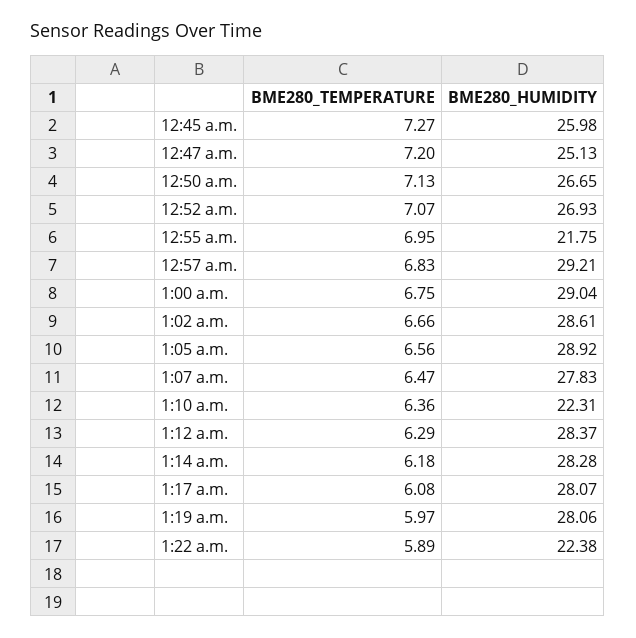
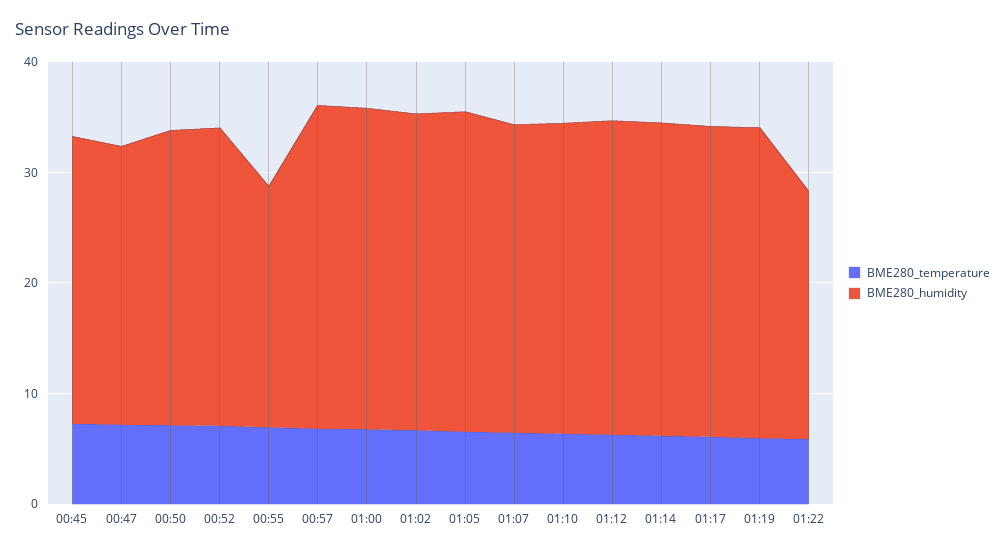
  {
    "BME280_TEMPERATURE": {
      "12:45 a.m.": 7.27,
      "12:47 a.m.": 7.2,
      "12:50 a.m.": 7.13,
      "12:52 a.m.": 7.07,
      "12:55 a.m.": 6.95,
      "12:57 a.m.": 6.83,
      "1:00 a.m.": 6.75,
      "1:02 a.m.": 6.66,
      "1:05 a.m.": 6.56,
      "1:07 a.m.": 6.47,
      "1:10 a.m.": 6.36,
      "1:12 a.m.": 6.29,
      "1:14 a.m.": 6.18,
      "1:17 a.m.": 6.08,
      "1:19 a.m.": 5.97,
      "1:22 a.m.": 5.89
    },
    "BME280_HUMIDITY": {
      "12:45 a.m.": 25.98,
      "12:47 a.m.": 25.13,
      "12:50 a.m.": 26.65,
      "12:52 a.m.": 26.93,
      "12:55 a.m.": 21.75,
      "12:57 a.m.": 29.21,
      "1:00 a.m.": 29.04,
      "1:02 a.m.": 28.61,
      "1:05 a.m.": 28.92,
      "1:07 a.m.": 27.83,
-     "1:10 a.m.": 22.31,
+     "1:10 a.m.": 28,
      "1:12 a.m.": 28.37,
      "1:14 a.m.": 28.28,
      "1:17 a.m.": 28.07,
      "1:19 a.m.": 28.06,
      "1:22 a.m.": 22.38
    }
  }

